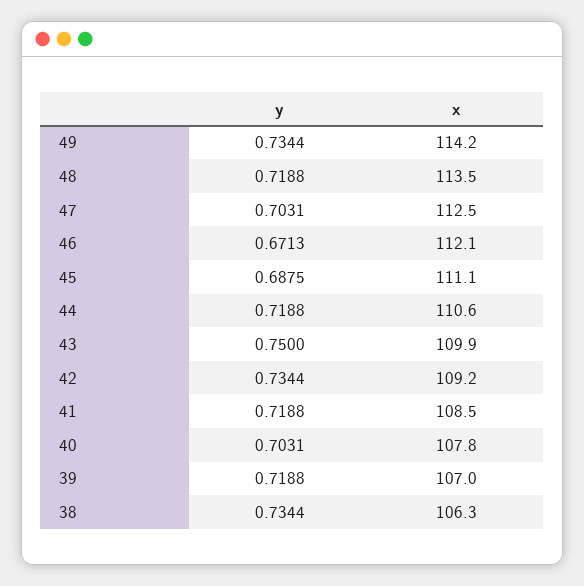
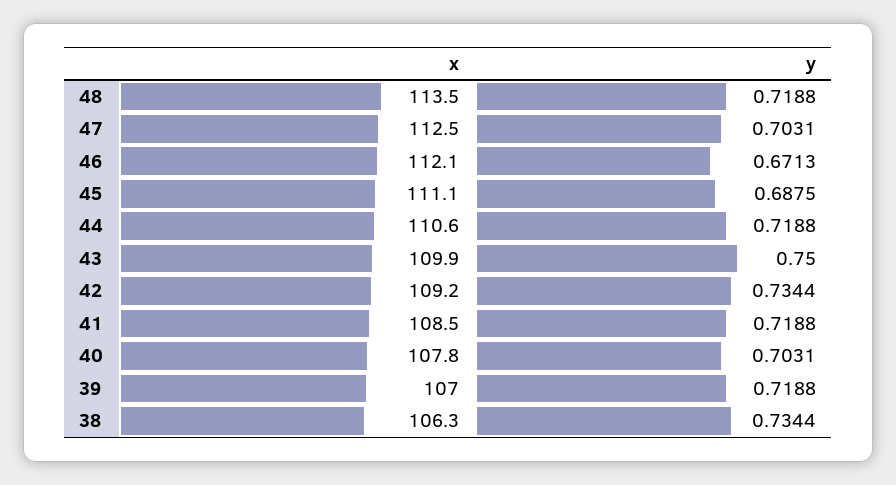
  {
    "y": {
-     "49": 0.7344,
      "48": 0.7188,
      "47": 0.7031,
      "46": 0.6713,
      "45": 0.6875,
      "44": 0.7188,
      "43": 0.75,
      "42": 0.7344,
      "41": 0.7188,
      "40": 0.7031,
      "39": 0.7188,
      "38": 0.7344
    },
    "x": {
-     "49": 114.2,
      "48": 113.5,
      "47": 112.5,
      "46": 112.1,
      "45": 111.1,
      "44": 110.6,
      "43": 109.9,
      "42": 109.2,
      "41": 108.5,
      "40": 107.8,
      "39": 107,
      "38": 106.3
    }
  }

